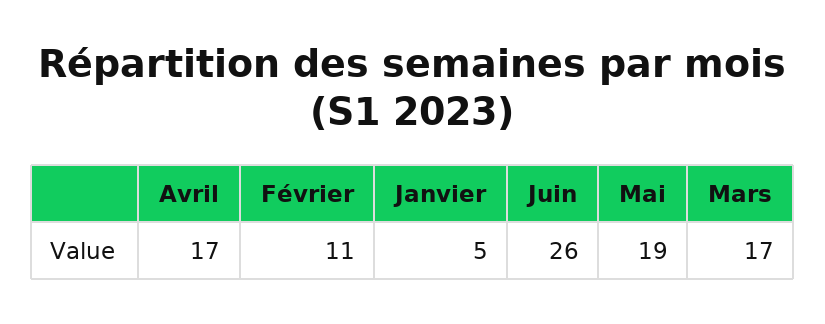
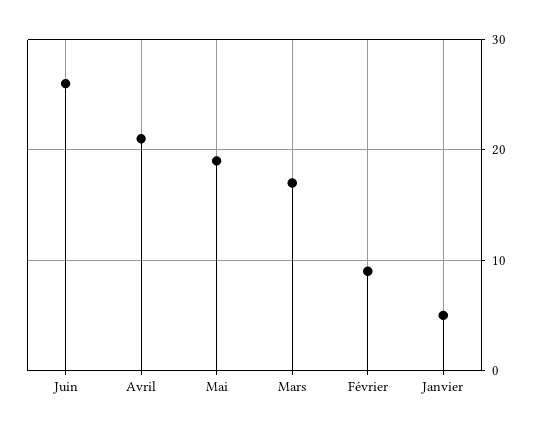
  {
-   "Avril": 17,
+   "Avril": 21,
-   "Février": 11,
+   "Février": 9,
    "Janvier": 5,
    "Juin": 26,
    "Mai": 19,
    "Mars": 17
  }

